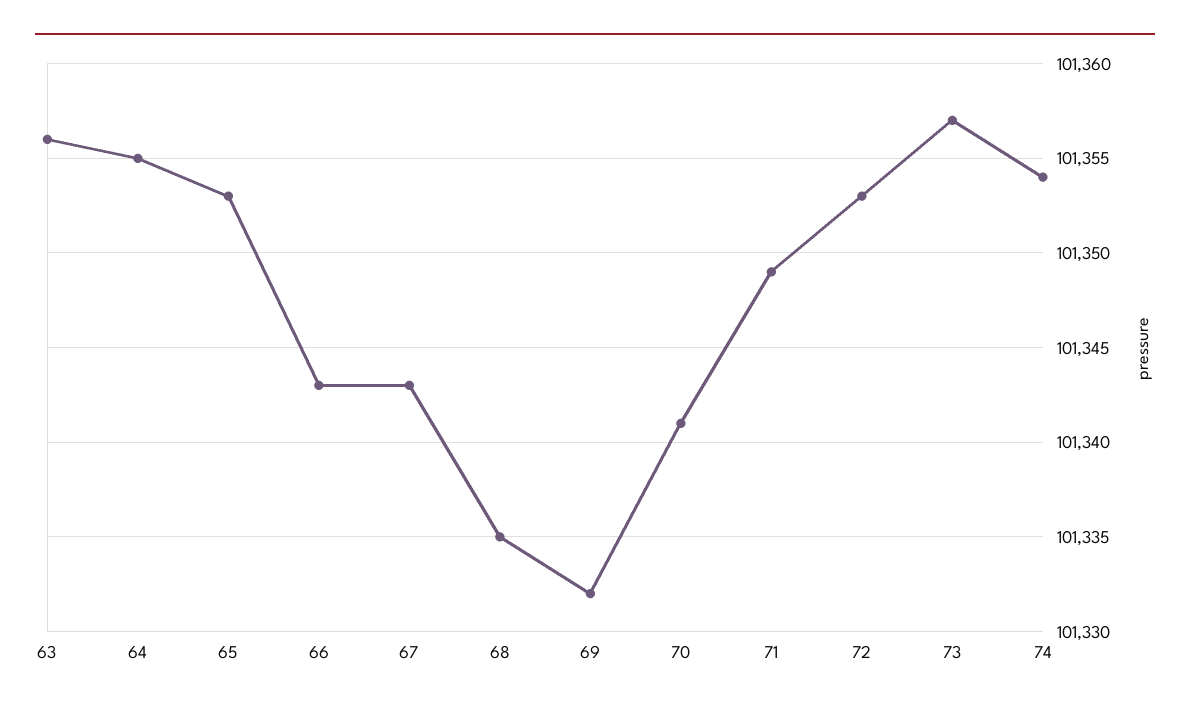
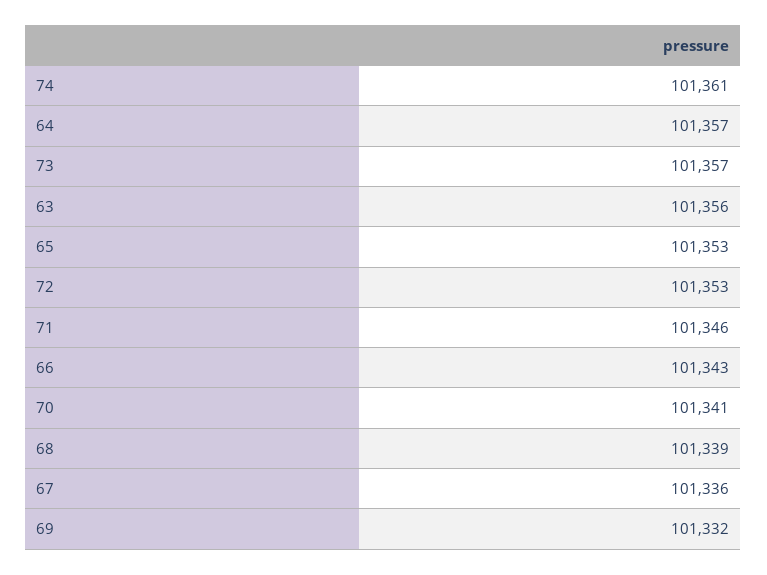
  {
    "63": 101356,
-   "64": 101355,
+   "64": 101357,
    "65": 101353,
    "66": 101343,
-   "67": 101343,
+   "67": 101336,
-   "68": 101335,
+   "68": 101339,
    "69": 101332,
    "70": 101341,
-   "71": 101349,
+   "71": 101346,
    "72": 101353,
    "73": 101357,
-   "74": 101354
+   "74": 101361
  }

